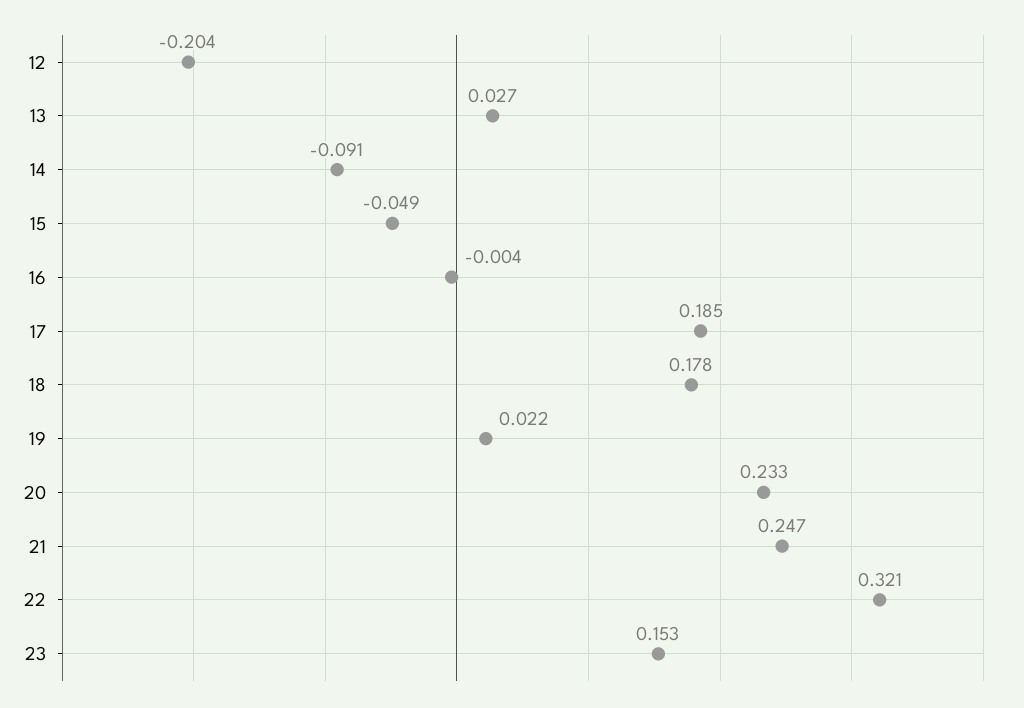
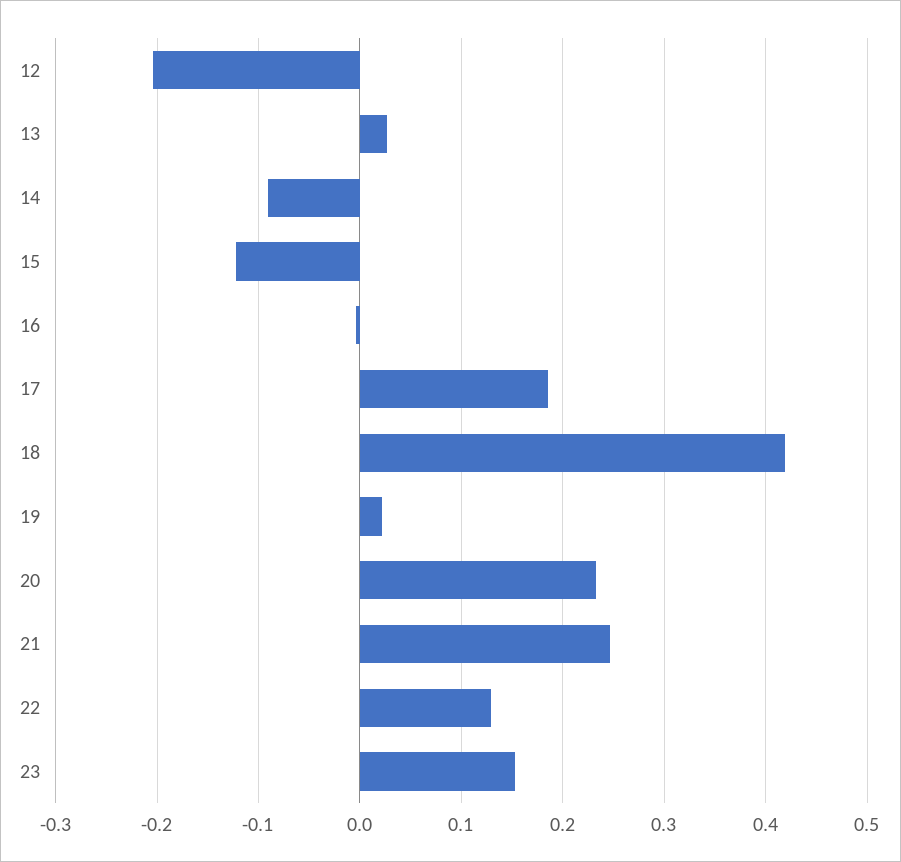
  {
    "12": -0.204,
    "13": 0.027,
    "14": -0.091,
-   "15": -0.049,
+   "15": -0.12,
    "16": -0.004,
    "17": 0.185,
-   "18": 0.178,
+   "18": 0.42,
    "19": 0.022,
    "20": 0.233,
    "21": 0.247,
-   "22": 0.321,
+   "22": 0.13,
    "23": 0.153
  }

